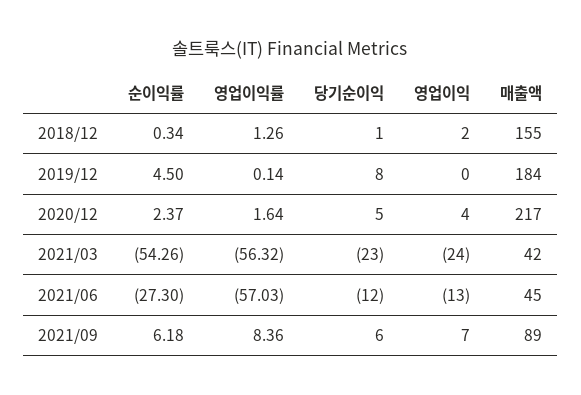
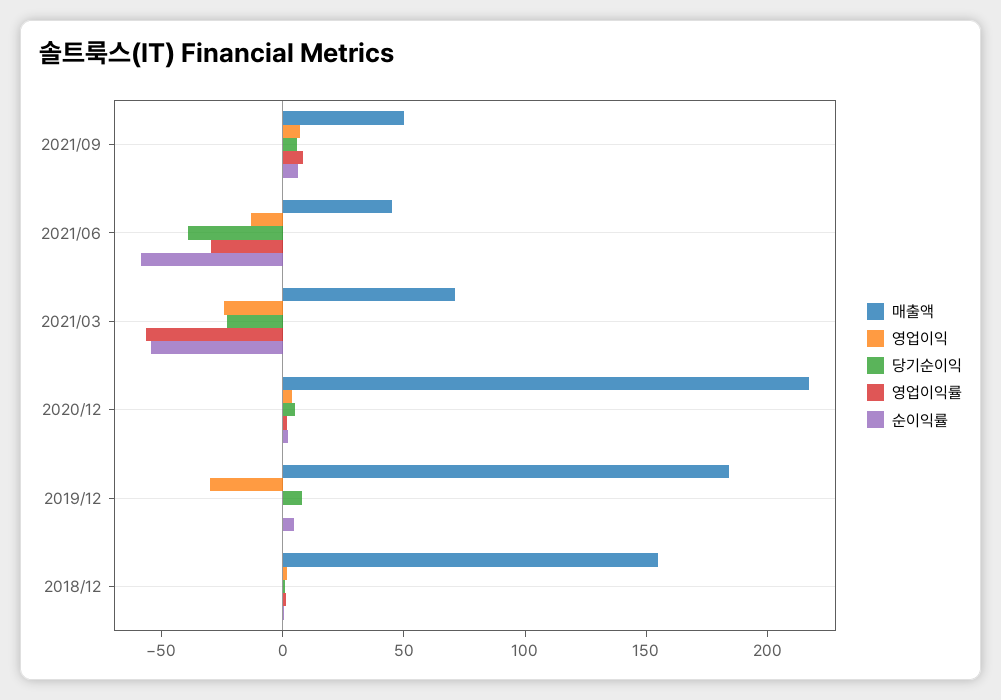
  {
    "순이익률": {
      "2018/12": 0.34,
      "2019/12": 4.5,
      "2020/12": 2.37,
      "2021/03": -54.26,
-     "2021/06": -27.3,
+     "2021/06": -60,
      "2021/09": 6.18
    },
    "영업이익률": {
      "2018/12": 1.26,
      "2019/12": 0.14,
      "2020/12": 1.64,
      "2021/03": -56.32,
-     "2021/06": -57.03,
+     "2021/06": -30,
      "2021/09": 8.36
    },
    "당기순이익": {
      "2018/12": 1,
      "2019/12": 8,
      "2020/12": 5,
      "2021/03": -23,
-     "2021/06": -12,
+     "2021/06": -40,
      "2021/09": 6
    },
    "영업이익": {
      "2018/12": 2,
-     "2019/12": 0,
+     "2019/12": -30,
      "2020/12": 4,
      "2021/03": -24,
      "2021/06": -13,
      "2021/09": 7
    },
    "매출액": {
      "2018/12": 155,
      "2019/12": 184,
      "2020/12": 217,
-     "2021/03": 42,
+     "2021/03": 70,
      "2021/06": 45,
-     "2021/09": 89
+     "2021/09": 50
    }
  }

